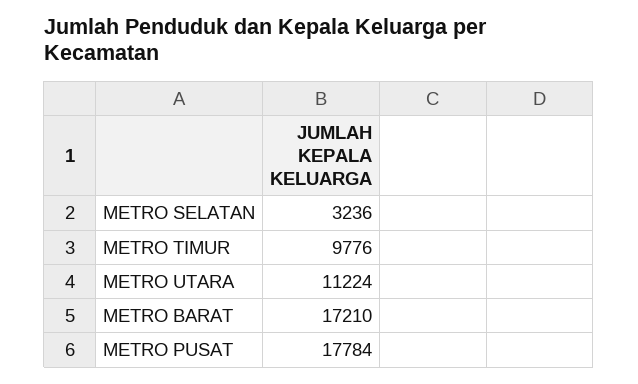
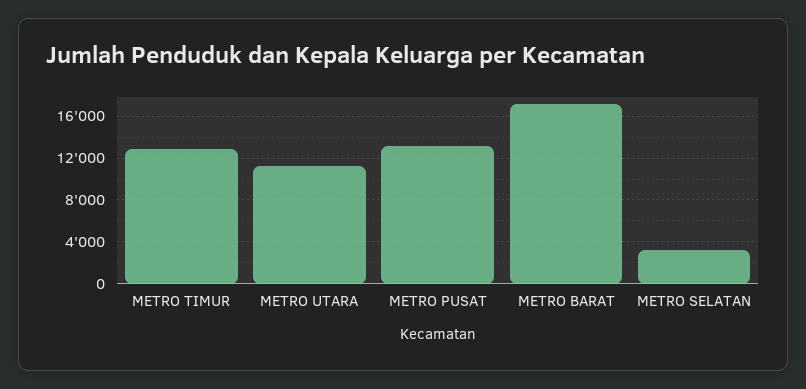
  {
    "METRO SELATAN": 3236,
-   "METRO TIMUR": 9776,
+   "METRO TIMUR": 13000,
    "METRO UTARA": 11224,
    "METRO BARAT": 17210,
-   "METRO PUSAT": 17784
+   "METRO PUSAT": 13000
  }

